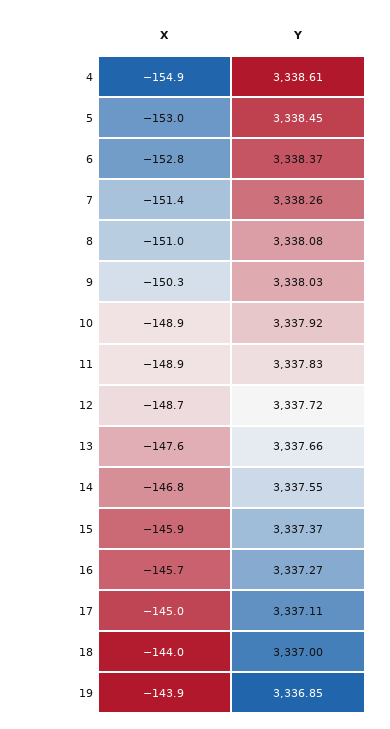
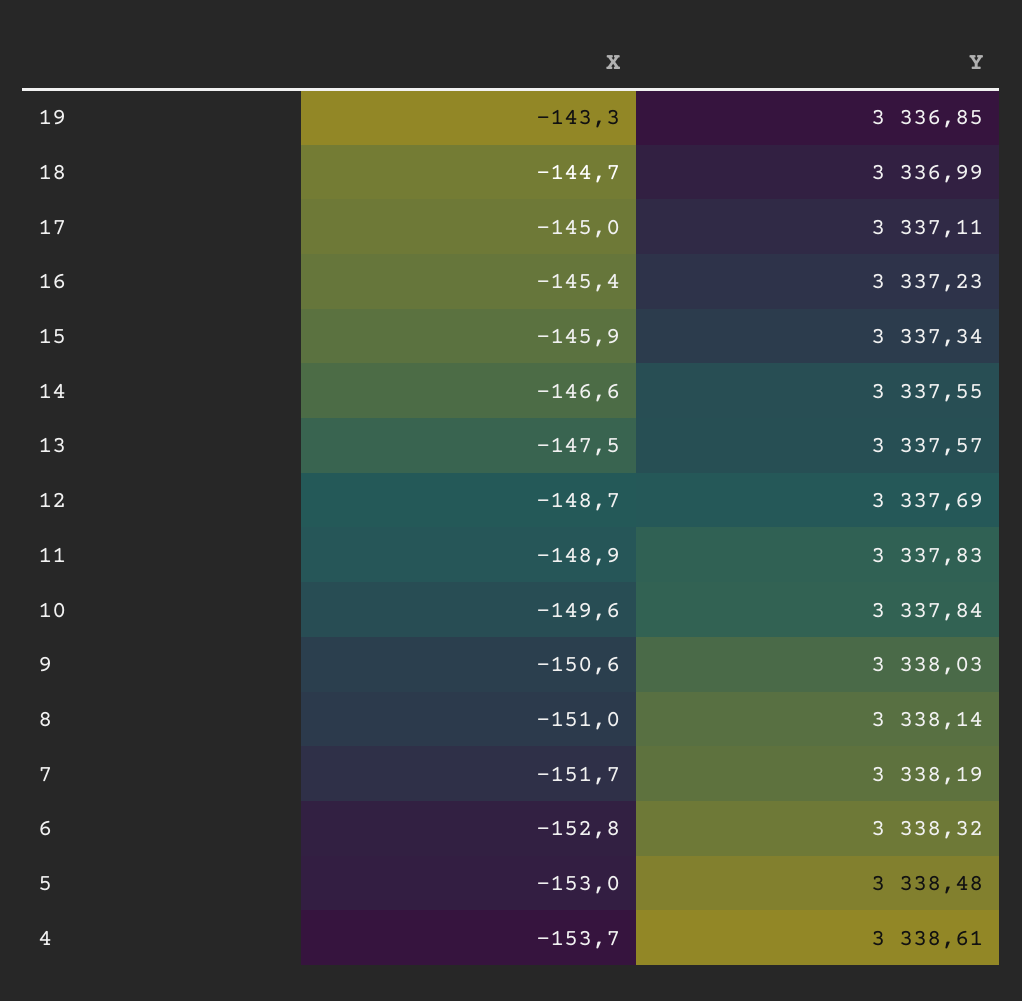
  {
    "X": {
-     "4": -154.9,
+     "4": -153.7,
      "5": -153,
      "6": -152.8,
-     "7": -151.4,
+     "7": -151.7,
      "8": -151,
-     "9": -150.3,
+     "9": -150.6,
-     "10": -148.9,
+     "10": -149.6,
      "11": -148.9,
      "12": -148.7,
-     "13": -147.6,
+     "13": -147.5,
-     "14": -146.8,
+     "14": -146.6,
      "15": -145.9,
-     "16": -145.7,
+     "16": -145.4,
      "17": -145,
-     "18": -144,
+     "18": -144.7,
-     "19": -143.9
+     "19": -143.3
    },
    "Y": {
      "4": 3338.61,
-     "5": 3338.45,
+     "5": 3338.48,
-     "6": 3338.37,
+     "6": 3338.32,
-     "7": 3338.26,
+     "7": 3338.19,
-     "8": 3338.08,
+     "8": 3338.14,
      "9": 3338.03,
-     "10": 3337.92,
+     "10": 3337.84,
      "11": 3337.83,
-     "12": 3337.72,
+     "12": 3337.69,
-     "13": 3337.66,
+     "13": 3337.57,
      "14": 3337.55,
-     "15": 3337.37,
+     "15": 3337.34,
-     "16": 3337.27,
+     "16": 3337.23,
      "17": 3337.11,
-     "18": 3337,
+     "18": 3336.99,
      "19": 3336.85
    }
  }

